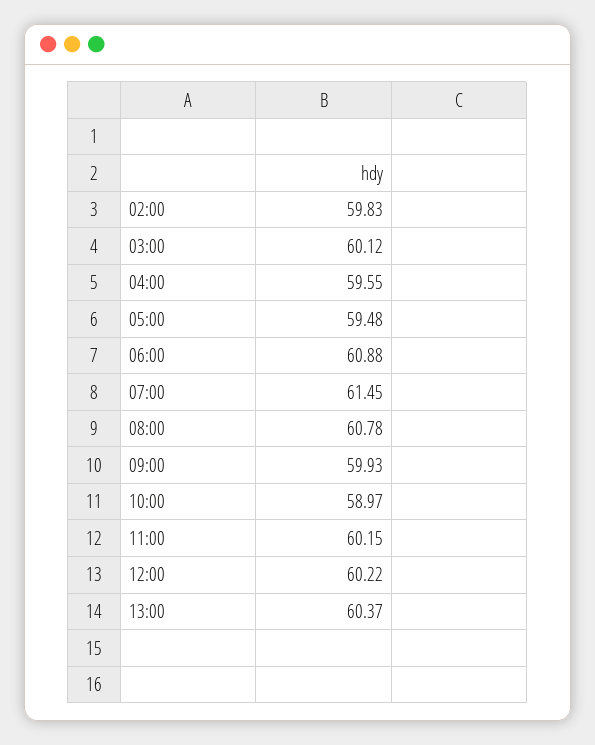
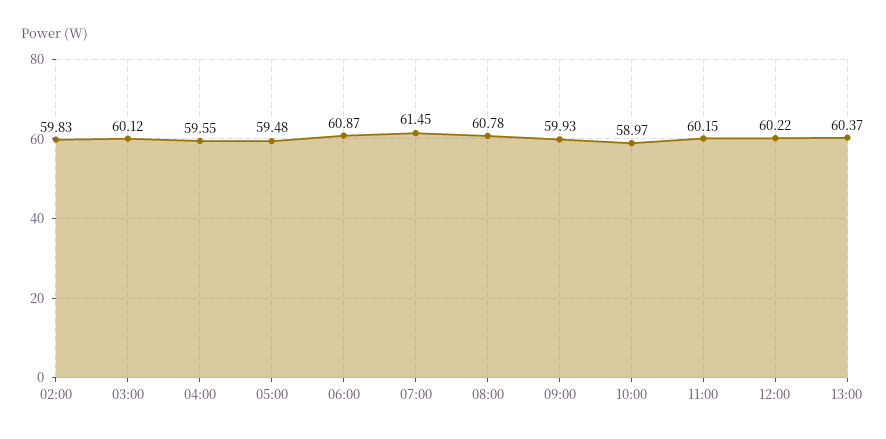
  {
    "02:00": 59.83,
    "03:00": 60.12,
    "04:00": 59.55,
    "05:00": 59.48,
-   "06:00": 60.88,
+   "06:00": 60.87,
    "07:00": 61.45,
    "08:00": 60.78,
    "09:00": 59.93,
    "10:00": 58.97,
    "11:00": 60.15,
    "12:00": 60.22,
    "13:00": 60.37
  }

